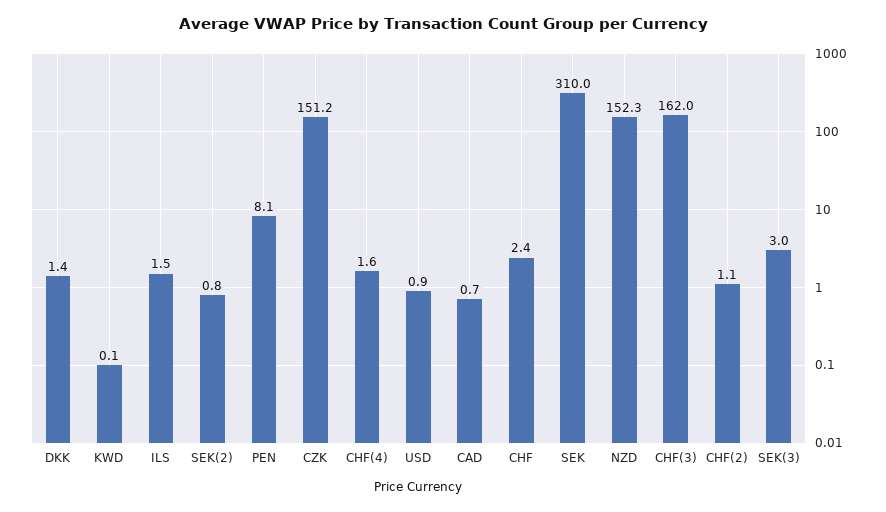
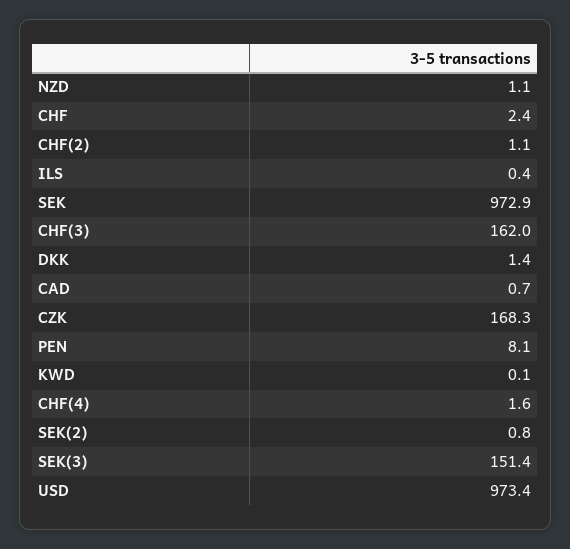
  {
    "DKK": 1.4,
    "KWD": 0.1,
-   "ILS": 1.5,
+   "ILS": 0.4,
    "SEK(2)": 0.8,
    "PEN": 8.1,
-   "CZK": 151.2,
+   "CZK": 168.3,
    "CHF(4)": 1.6,
-   "USD": 0.9,
+   "USD": 973.4,
    "CAD": 0.7,
    "CHF": 2.4,
-   "SEK": 310,
+   "SEK": 972.9,
-   "NZD": 152.3,
+   "NZD": 1.1,
    "CHF(3)": 162,
    "CHF(2)": 1.1,
-   "SEK(3)": 3
+   "SEK(3)": 151.4
  }

